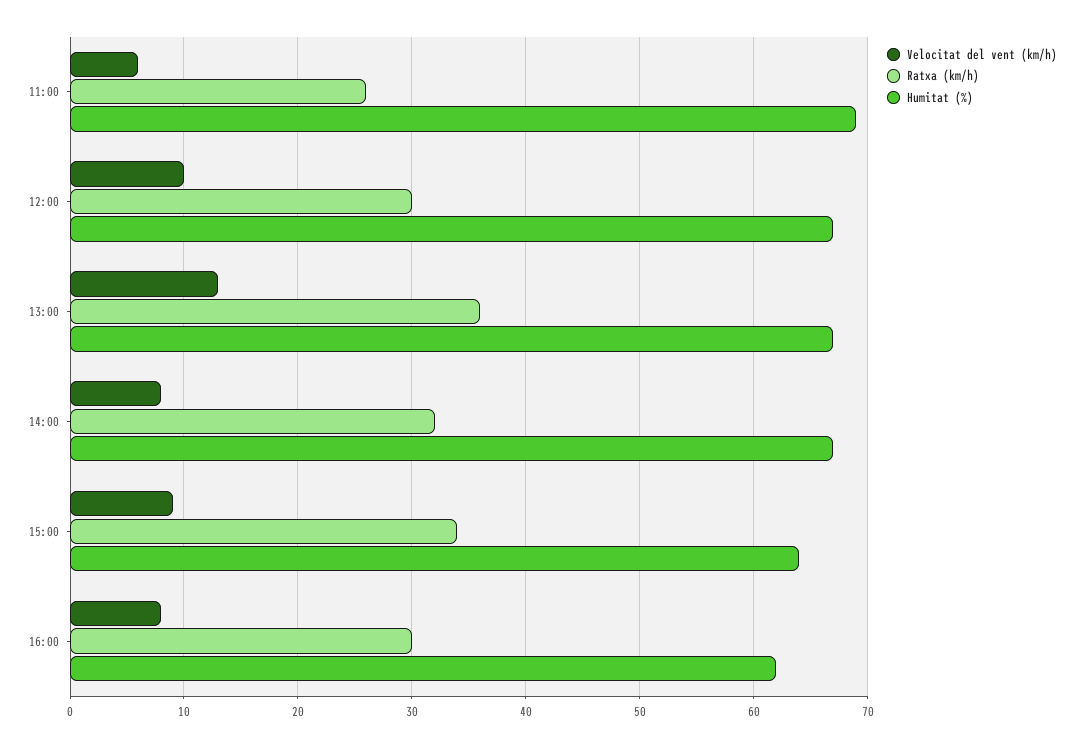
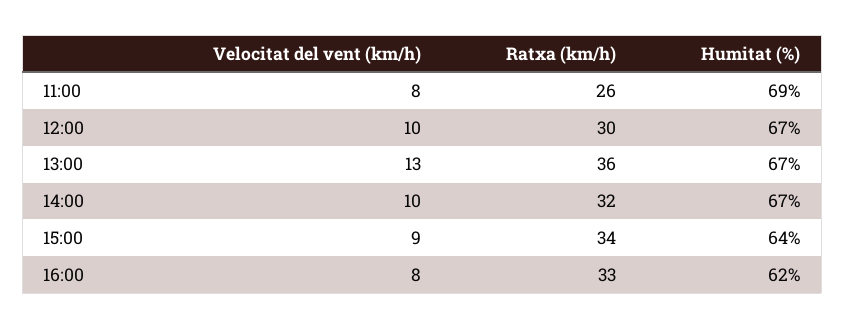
  {
    "Velocitat del vent (km/h)": {
-     "11:00": 6,
+     "11:00": 8,
      "12:00": 10,
      "13:00": 13,
-     "14:00": 8,
+     "14:00": 10,
      "15:00": 9,
      "16:00": 8
    },
    "Ratxa (km/h)": {
      "11:00": 26,
      "12:00": 30,
      "13:00": 36,
      "14:00": 32,
      "15:00": 34,
-     "16:00": 30
+     "16:00": 33
    },
    "Humitat (%)": {
      "11:00": 69,
      "12:00": 67,
      "13:00": 67,
      "14:00": 67,
      "15:00": 64,
      "16:00": 62
    }
  }

